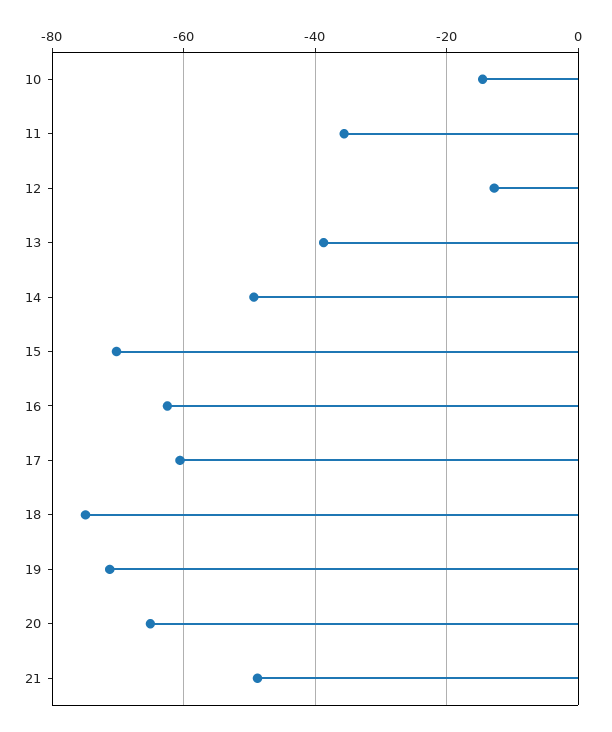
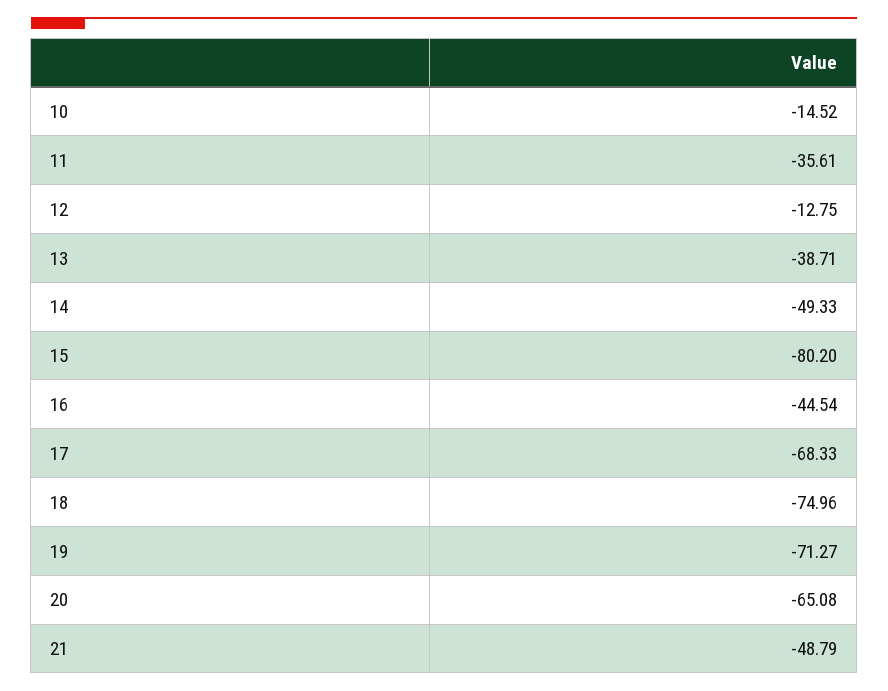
  {
    "10": -14.52,
    "11": -35.61,
    "12": -12.75,
    "13": -38.71,
    "14": -49.33,
-   "15": -70,
+   "15": -80.2,
-   "16": -62,
+   "16": -44.54,
-   "17": -60,
+   "17": -68.33,
    "18": -74.96,
    "19": -71.27,
    "20": -65.08,
    "21": -48.79
  }

